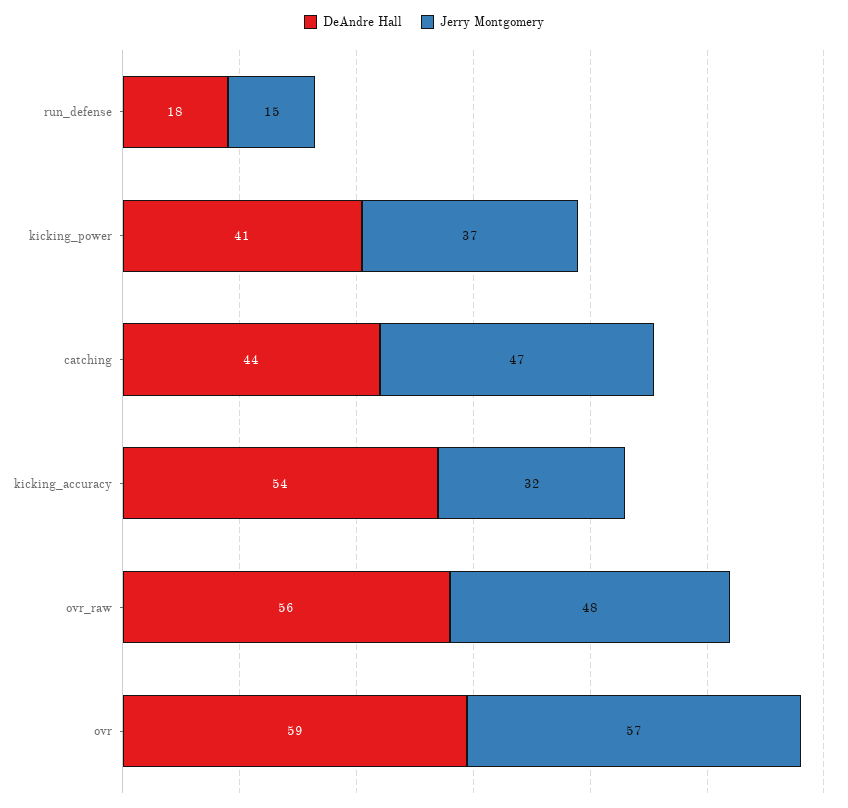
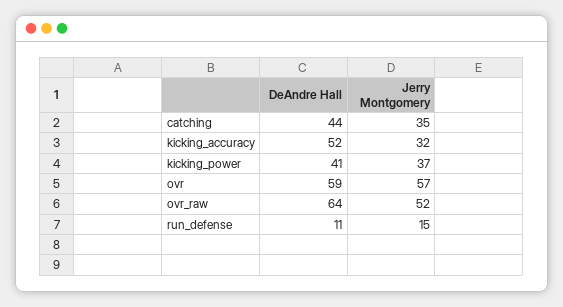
  {
    "DeAndre Hall": {
-     "run_defense": 18,
+     "run_defense": 11,
      "kicking_power": 41,
      "catching": 44,
-     "kicking_accuracy": 54,
+     "kicking_accuracy": 52,
-     "ovr_raw": 56,
+     "ovr_raw": 64,
      "ovr": 59
    },
    "Jerry Montgomery": {
      "run_defense": 15,
      "kicking_power": 37,
-     "catching": 47,
+     "catching": 35,
      "kicking_accuracy": 32,
-     "ovr_raw": 48,
+     "ovr_raw": 52,
      "ovr": 57
    }
  }

